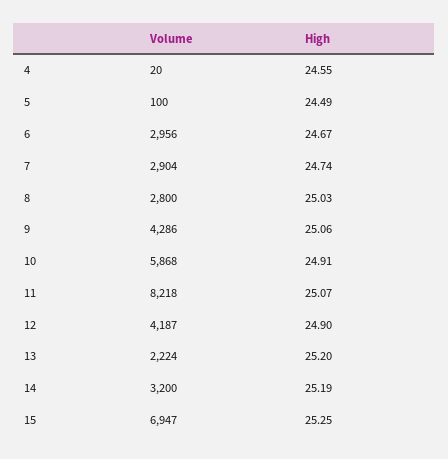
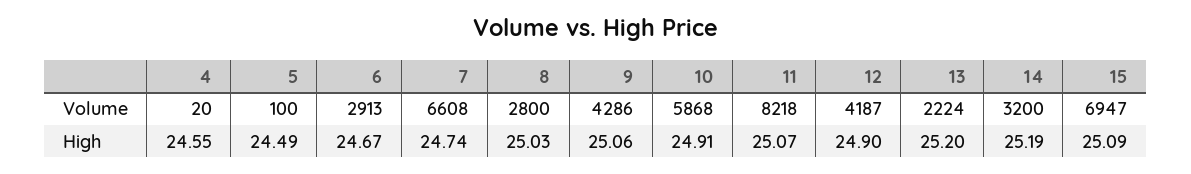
  {
    "Volume": {
      "4": 20,
      "5": 100,
-     "6": 2956,
+     "6": 2913,
-     "7": 2904,
+     "7": 6608,
      "8": 2800,
      "9": 4286,
      "10": 5868,
      "11": 8218,
      "12": 4187,
      "13": 2224,
      "14": 3200,
      "15": 6947
    },
    "High": {
      "4": 24.55,
      "5": 24.49,
      "6": 24.67,
      "7": 24.74,
      "8": 25.03,
      "9": 25.06,
      "10": 24.91,
      "11": 25.07,
      "12": 24.9,
      "13": 25.2,
      "14": 25.19,
-     "15": 25.25
+     "15": 25.09
    }
  }

